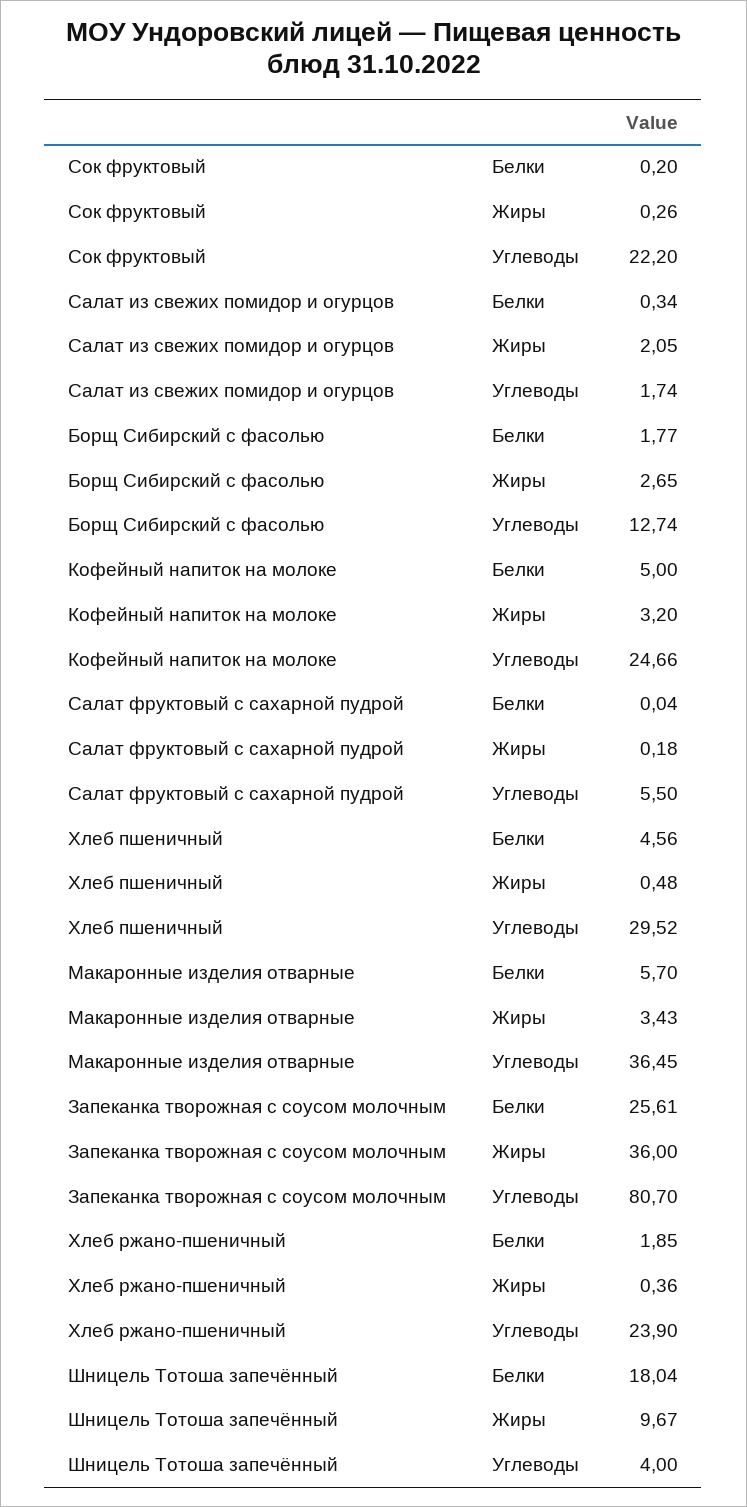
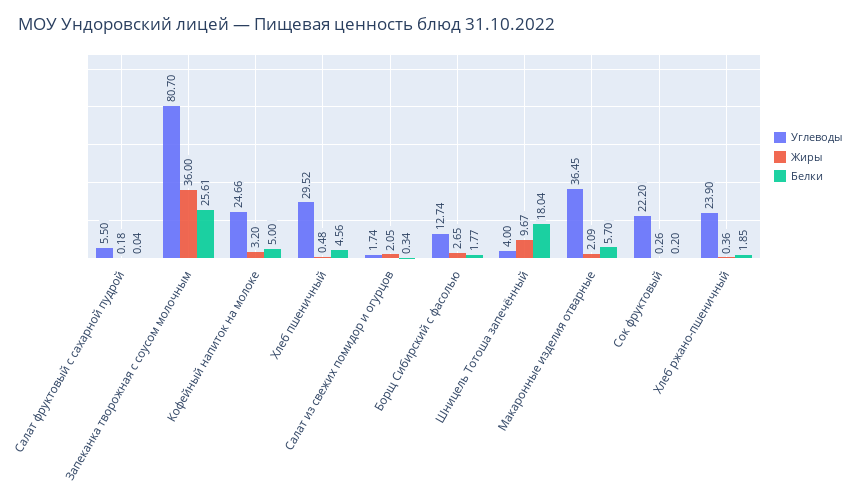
  {
    "Белки": {
      "Сок фруктовый": 0.2,
      "Салат из свежих помидор и огурцов": 0.34,
      "Борщ Сибирский с фасолью": 1.77,
      "Кофейный напиток на молоке": 5,
      "Салат фруктовый с сахарной пудрой": 0.04,
      "Хлеб пшеничный": 4.56,
      "Макаронные изделия отварные": 5.7,
      "Запеканка творожная с соусом молочным": 25.61,
      "Хлеб ржано-пшеничный": 1.85,
      "Шницель Тотоша запечённый": 18.04
    },
    "Жиры": {
      "Сок фруктовый": 0.26,
      "Салат из свежих помидор и огурцов": 2.05,
      "Борщ Сибирский с фасолью": 2.65,
      "Кофейный напиток на молоке": 3.2,
      "Салат фруктовый с сахарной пудрой": 0.18,
      "Хлеб пшеничный": 0.48,
-     "Макаронные изделия отварные": 3.43,
+     "Макаронные изделия отварные": 2.09,
      "Запеканка творожная с соусом молочным": 36,
      "Хлеб ржано-пшеничный": 0.36,
      "Шницель Тотоша запечённый": 9.67
    },
    "Углеводы": {
      "Сок фруктовый": 22.2,
      "Салат из свежих помидор и огурцов": 1.74,
      "Борщ Сибирский с фасолью": 12.74,
      "Кофейный напиток на молоке": 24.66,
      "Салат фруктовый с сахарной пудрой": 5.5,
      "Хлеб пшеничный": 29.52,
      "Макаронные изделия отварные": 36.45,
      "Запеканка творожная с соусом молочным": 80.7,
      "Хлеб ржано-пшеничный": 23.9,
      "Шницель Тотоша запечённый": 4
    }
  }

